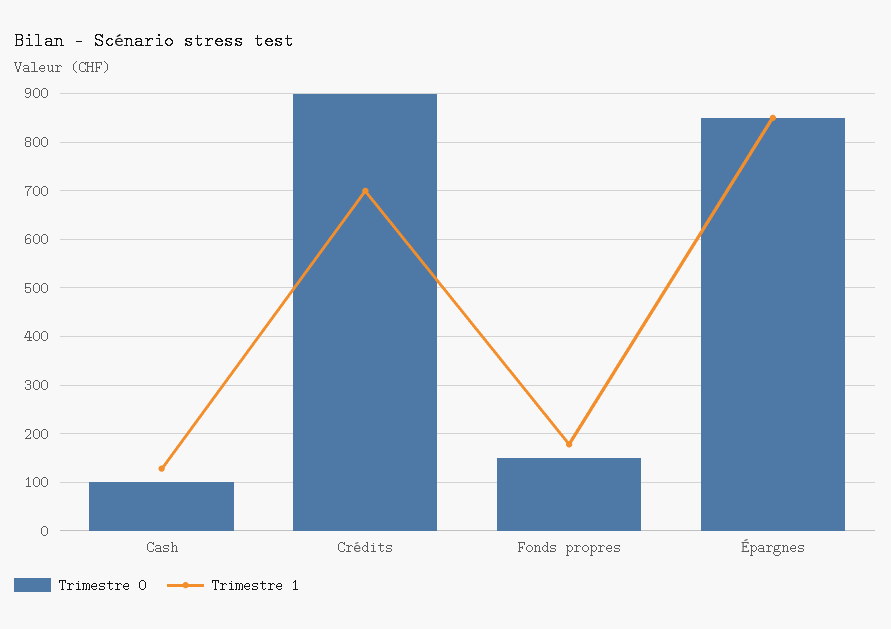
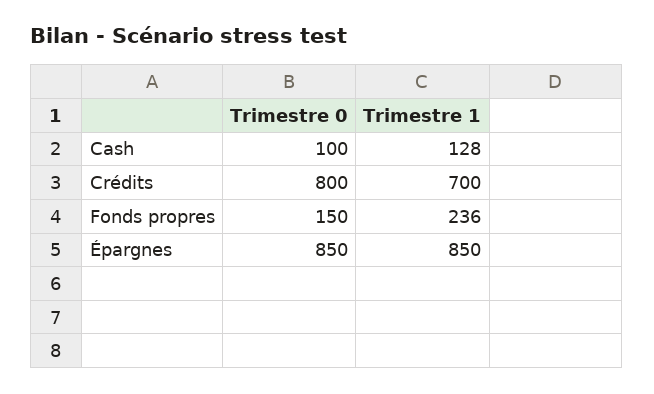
  {
    "Trimestre 0": {
      "Cash": 100,
-     "Crédits": 900,
+     "Crédits": 800,
      "Fonds propres": 150,
      "Épargnes": 850
    },
    "Trimestre 1": {
      "Cash": 128,
      "Crédits": 700,
-     "Fonds propres": 180,
+     "Fonds propres": 236,
      "Épargnes": 850
    }
  }

